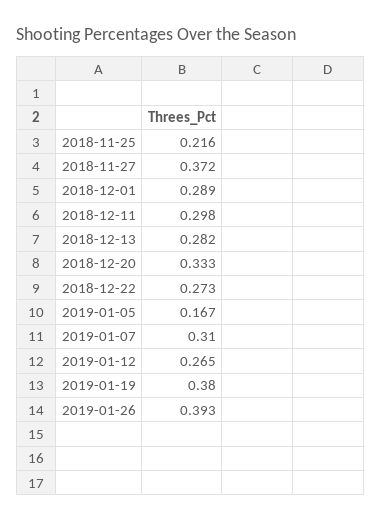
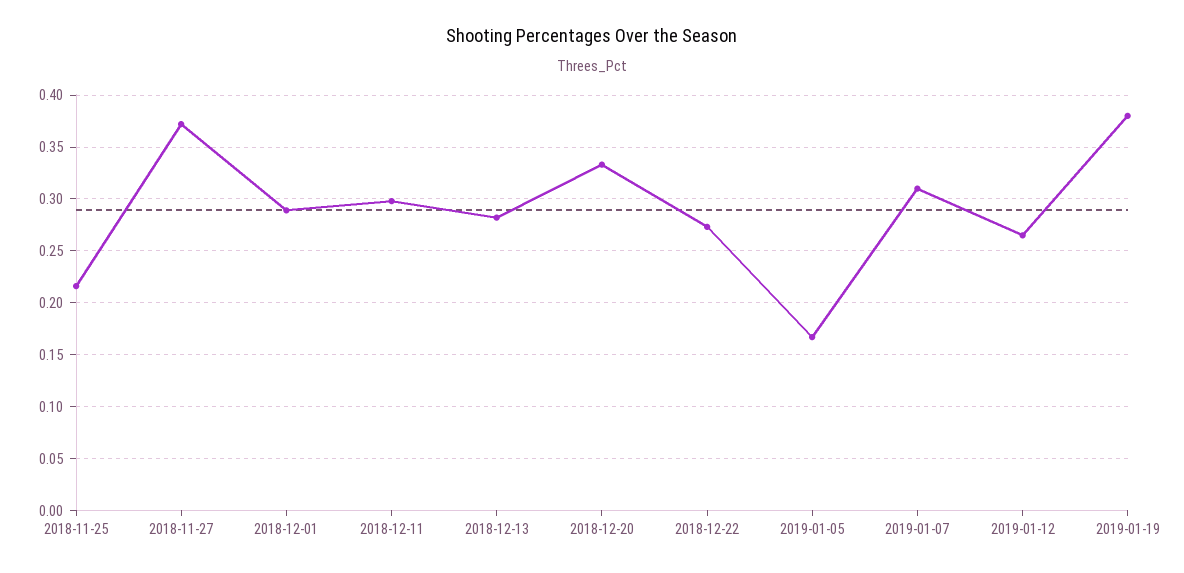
  {
    "2018-11-25": 0.216,
    "2018-11-27": 0.372,
    "2018-12-01": 0.289,
    "2018-12-11": 0.298,
    "2018-12-13": 0.282,
    "2018-12-20": 0.333,
    "2018-12-22": 0.273,
    "2019-01-05": 0.167,
    "2019-01-07": 0.31,
    "2019-01-12": 0.265,
-   "2019-01-19": 0.38,
+   "2019-01-19": 0.38
-   "2019-01-26": 0.393
  }

